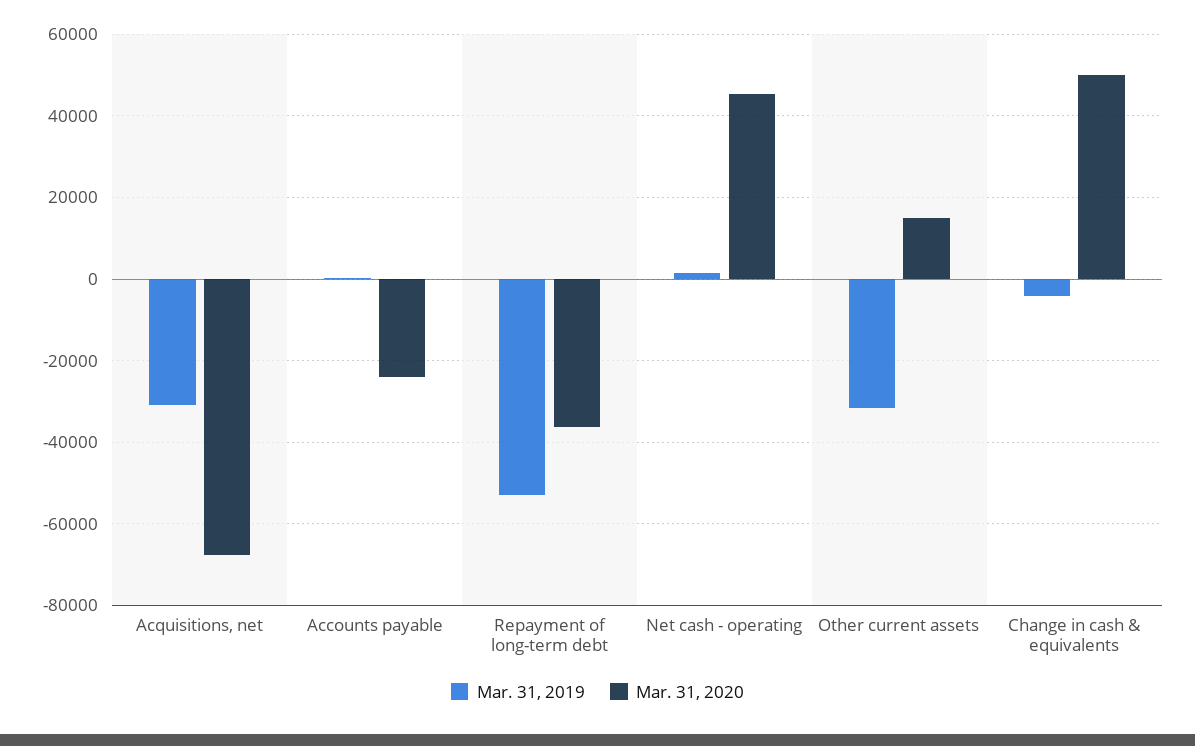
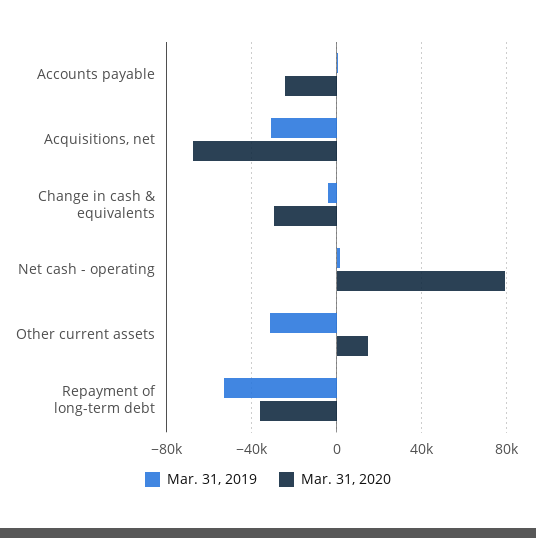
  {
    "Mar. 31, 2019": {
      "Acquisitions, net": -30000,
      "Accounts payable": 0,
      "Repayment of long-term debt": -52000,
      "Net cash - operating": 2000,
      "Other current assets": -32000,
      "Change in cash & equivalents": -4000
    },
    "Mar. 31, 2020": {
      "Acquisitions, net": -68000,
      "Accounts payable": -24000,
      "Repayment of long-term debt": -36000,
-     "Net cash - operating": 46000,
+     "Net cash - operating": 80000,
      "Other current assets": 14000,
-     "Change in cash & equivalents": 50000
+     "Change in cash & equivalents": -30000
    }
  }

